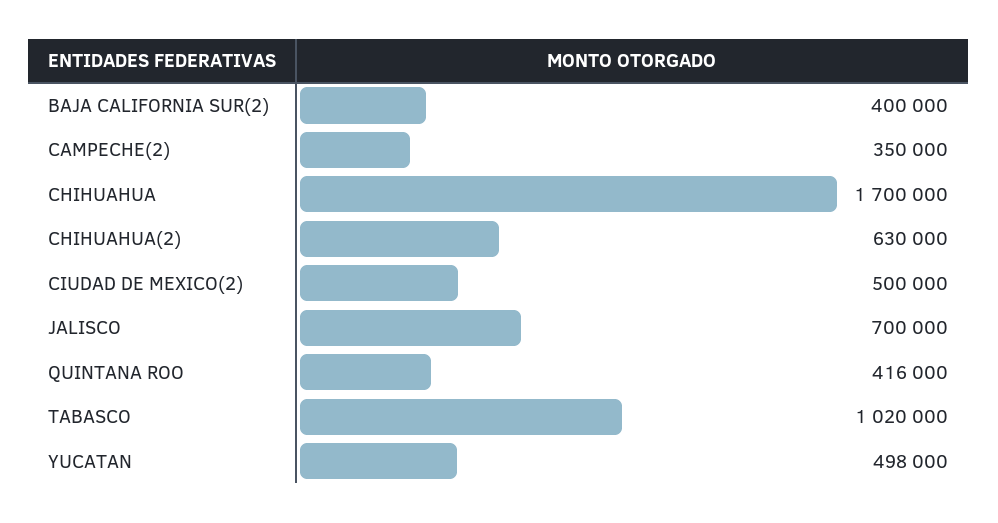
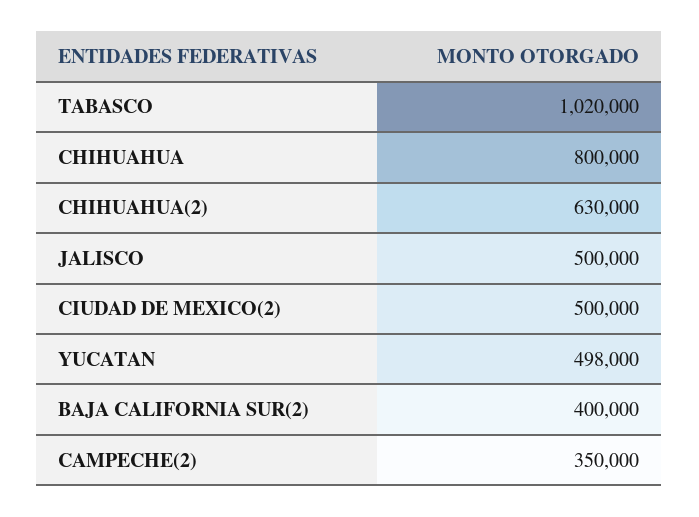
  {
    "BAJA CALIFORNIA SUR(2)": 400000,
    "CAMPECHE(2)": 350000,
-   "CHIHUAHUA": 1700000,
+   "CHIHUAHUA": 800000,
    "CHIHUAHUA(2)": 630000,
    "CIUDAD DE MEXICO(2)": 500000,
-   "JALISCO": 700000,
+   "JALISCO": 500000,
-   "QUINTANA ROO": 416000,
    "TABASCO": 1020000,
    "YUCATAN": 498000
  }

